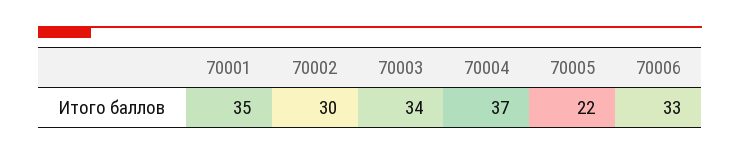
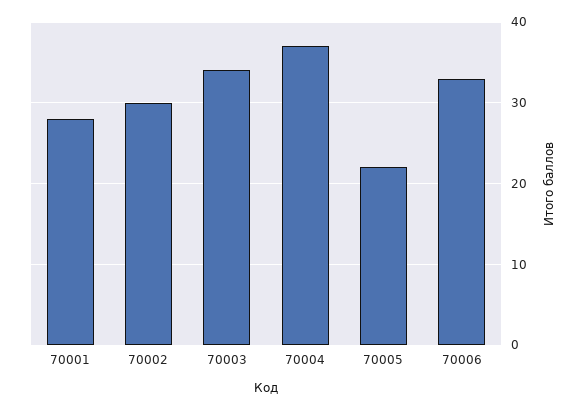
  {
-   "70001": 35,
+   "70001": 28,
    "70002": 30,
    "70003": 34,
    "70004": 37,
    "70005": 22,
    "70006": 33
  }

